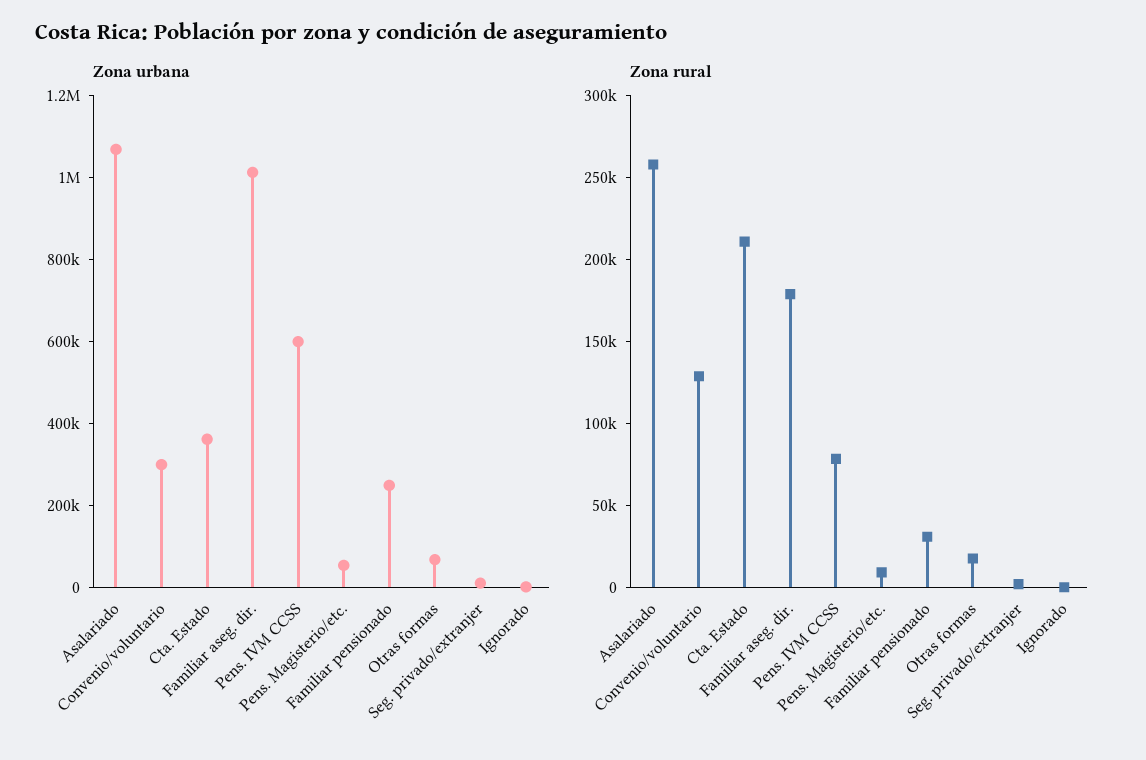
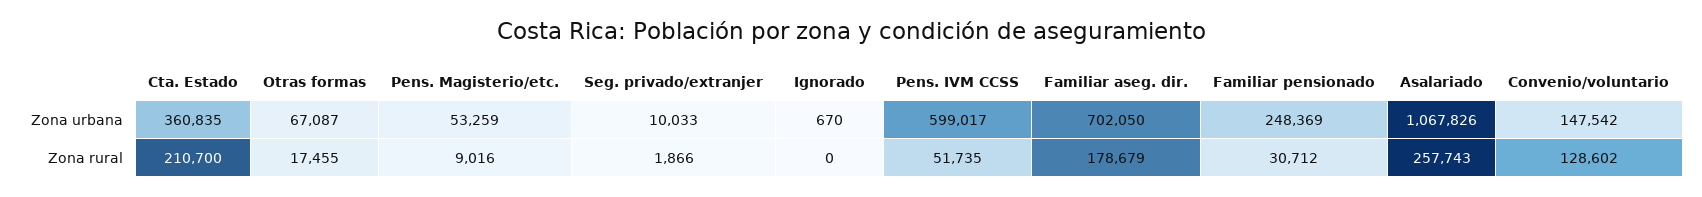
  {
    "Zona urbana": {
      "Asalariado": 1067826,
-     "Convenio/voluntario": 300000,
+     "Convenio/voluntario": 147542,
      "Cta. Estado": 360835,
-     "Familiar aseg. dir.": 1000000,
+     "Familiar aseg. dir.": 702050,
      "Pens. IVM CCSS": 599017,
      "Pens. Magisterio/etc.": 53259,
      "Familiar pensionado": 248369,
      "Otras formas": 67087,
      "Seg. privado/extranjer": 10033,
      "Ignorado": 670
    },
    "Zona rural": {
      "Asalariado": 257743,
      "Convenio/voluntario": 128602,
      "Cta. Estado": 210700,
      "Familiar aseg. dir.": 178679,
-     "Pens. IVM CCSS": 80000,
+     "Pens. IVM CCSS": 51735,
      "Pens. Magisterio/etc.": 9016,
      "Familiar pensionado": 30712,
      "Otras formas": 17455,
      "Seg. privado/extranjer": 1866,
      "Ignorado": 0
    }
  }

